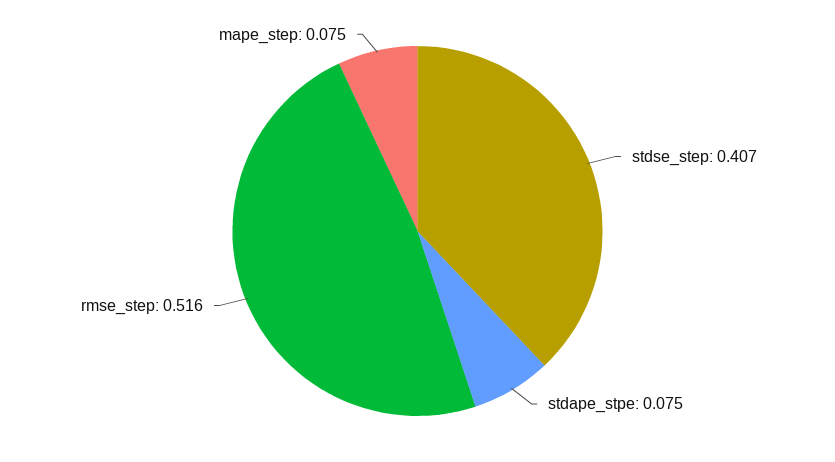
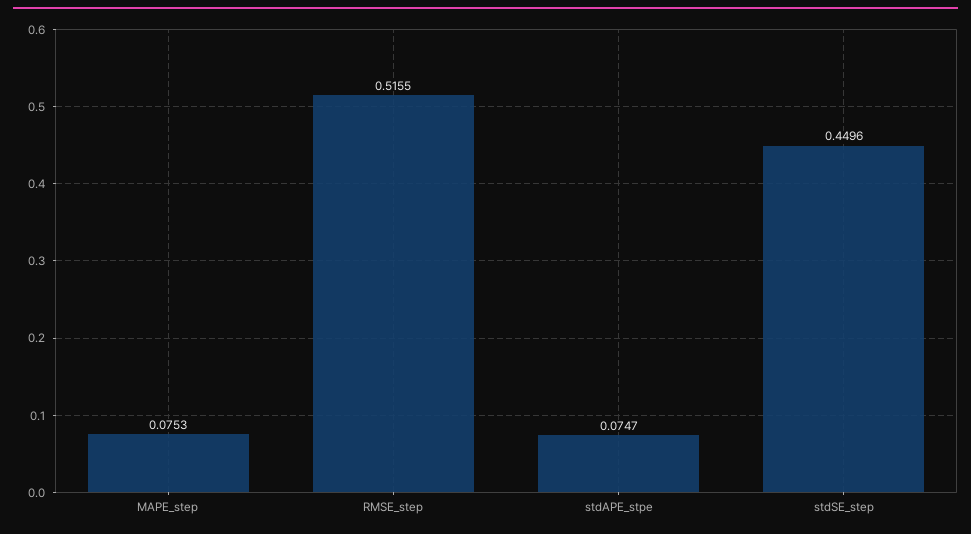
  {
-   "stdse_step": 0.407,
+   "stdse_step": 0.4496,
    "stdape_stpe": 0.0747,
    "rmse_step": 0.5155,
    "mape_step": 0.0753
  }

